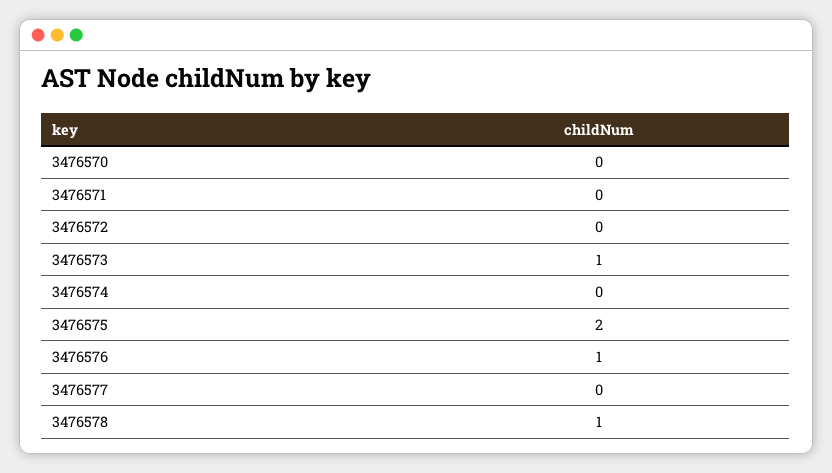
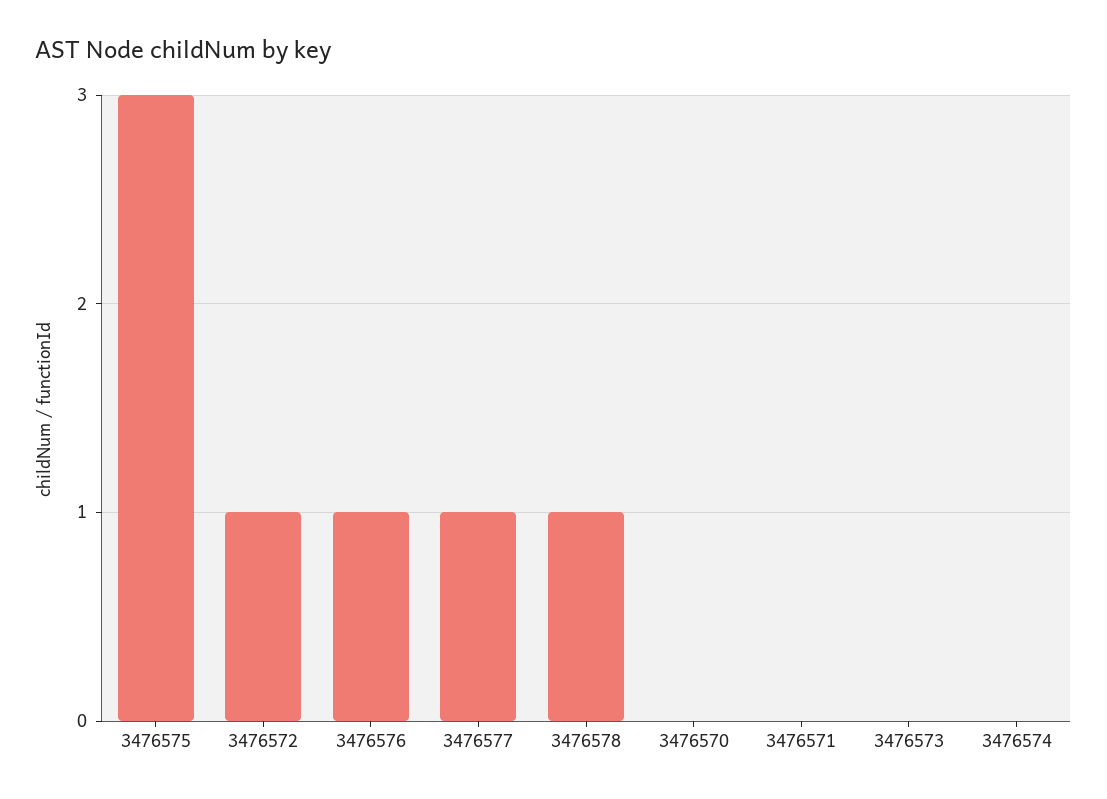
  {
    "3476570": 0,
    "3476571": 0,
-   "3476572": 0,
+   "3476572": 1,
-   "3476573": 1,
+   "3476573": 0,
    "3476574": 0,
-   "3476575": 2,
+   "3476575": 3,
    "3476576": 1,
-   "3476577": 0,
+   "3476577": 1,
    "3476578": 1
  }

